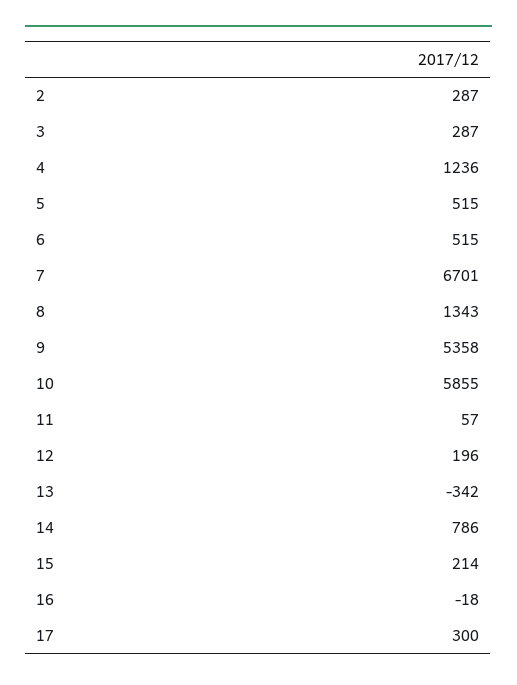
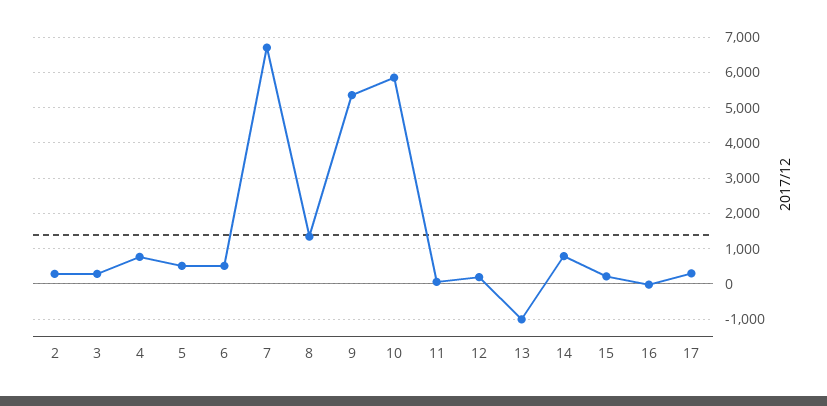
  {
    "2": 287,
    "3": 287,
-   "4": 1236,
+   "4": 800,
    "5": 515,
    "6": 515,
    "7": 6701,
    "8": 1343,
    "9": 5358,
    "10": 5855,
    "11": 57,
    "12": 196,
-   "13": -342,
+   "13": -1000,
    "14": 786,
    "15": 214,
    "16": -18,
    "17": 300
  }

